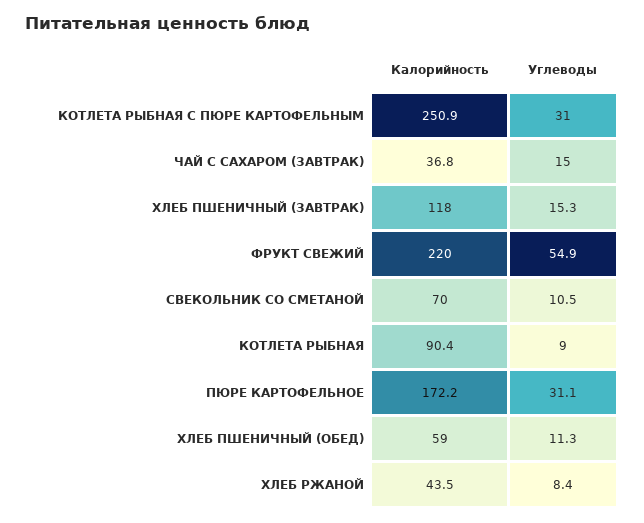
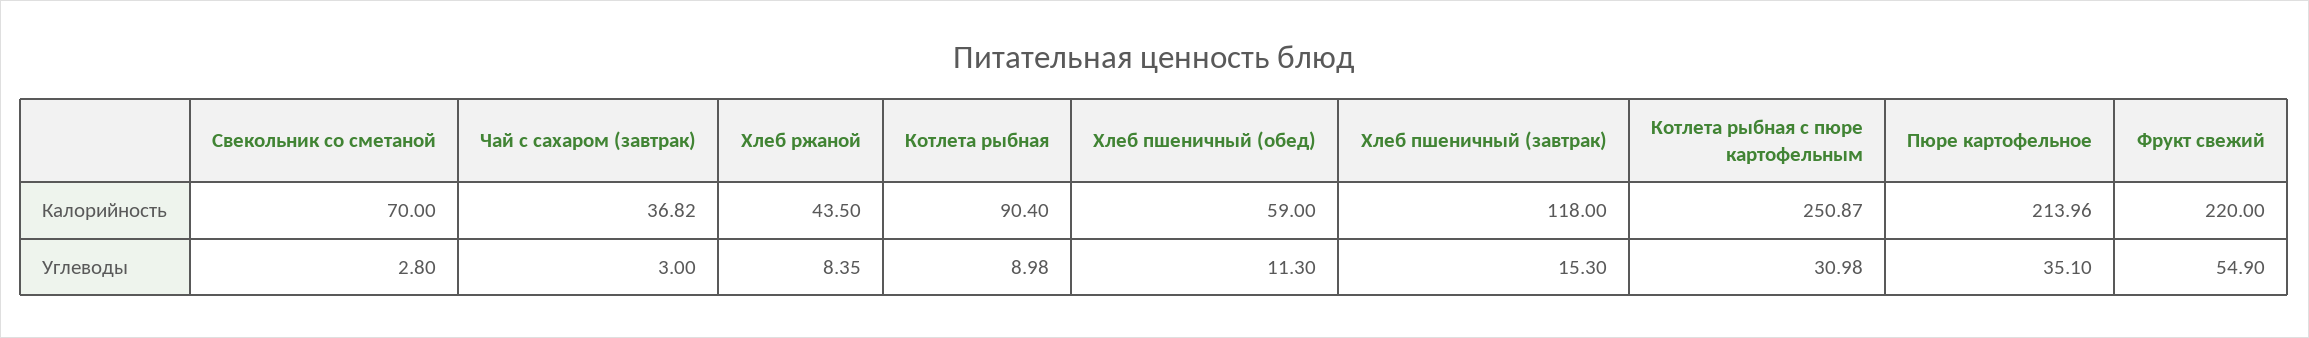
  {
    "Калорийность": {
      "КОТЛЕТА РЫБНАЯ С ПЮРЕ КАРТОФЕЛЬНЫМ": 250.87,
      "ЧАЙ С САХАРОМ (ЗАВТРАК)": 36.82,
      "ХЛЕБ ПШЕНИЧНЫЙ (ЗАВТРАК)": 118,
      "ФРУКТ СВЕЖИЙ": 220,
      "СВЕКОЛЬНИК СО СМЕТАНОЙ": 70,
      "КОТЛЕТА РЫБНАЯ": 90.4,
-     "ПЮРЕ КАРТОФЕЛЬНОЕ": 172.2,
+     "ПЮРЕ КАРТОФЕЛЬНОЕ": 213.96,
      "ХЛЕБ ПШЕНИЧНЫЙ (ОБЕД)": 59,
      "ХЛЕБ РЖАНОЙ": 43.5
    },
    "Углеводы": {
      "КОТЛЕТА РЫБНАЯ С ПЮРЕ КАРТОФЕЛЬНЫМ": 30.98,
-     "ЧАЙ С САХАРОМ (ЗАВТРАК)": 15,
+     "ЧАЙ С САХАРОМ (ЗАВТРАК)": 3,
      "ХЛЕБ ПШЕНИЧНЫЙ (ЗАВТРАК)": 15.3,
      "ФРУКТ СВЕЖИЙ": 54.9,
-     "СВЕКОЛЬНИК СО СМЕТАНОЙ": 10.5,
+     "СВЕКОЛЬНИК СО СМЕТАНОЙ": 2.8,
      "КОТЛЕТА РЫБНАЯ": 8.98,
-     "ПЮРЕ КАРТОФЕЛЬНОЕ": 31.1,
+     "ПЮРЕ КАРТОФЕЛЬНОЕ": 35.1,
      "ХЛЕБ ПШЕНИЧНЫЙ (ОБЕД)": 11.3,
      "ХЛЕБ РЖАНОЙ": 8.35
    }
  }

